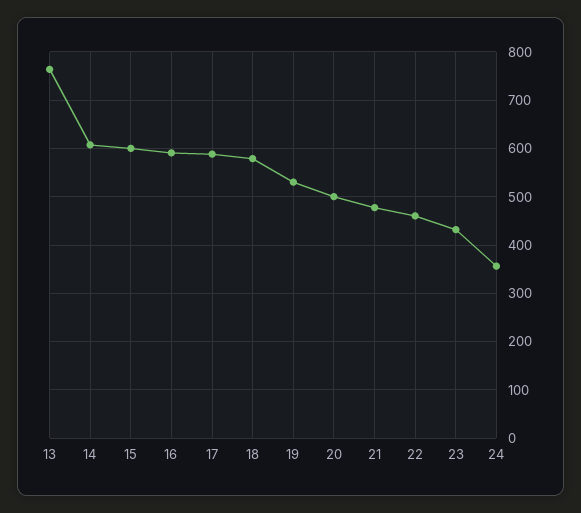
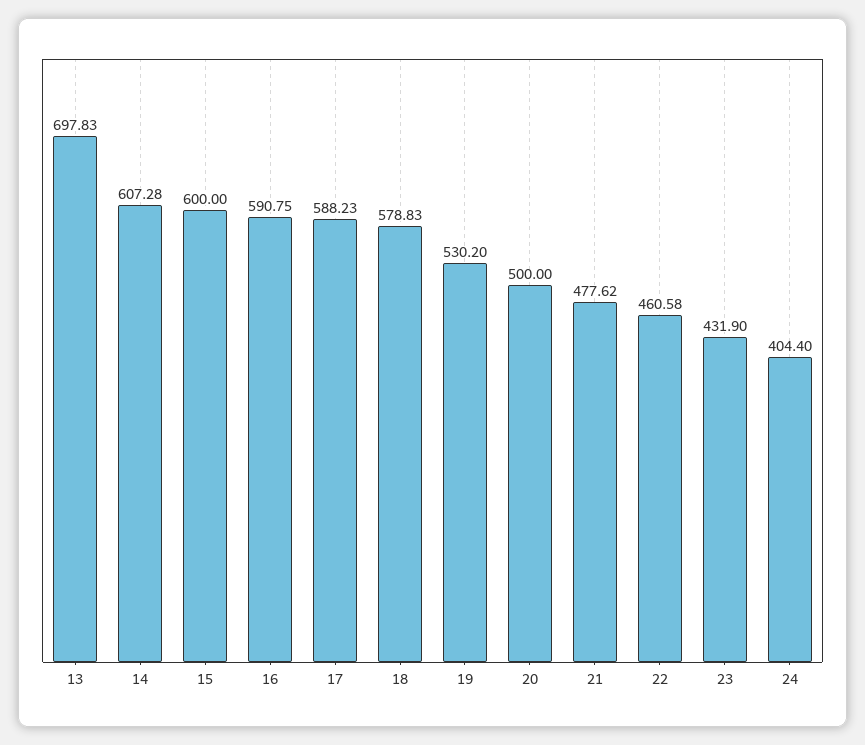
  {
-   "13": 760,
+   "13": 697.83,
    "14": 607.28,
    "15": 600,
    "16": 590.75,
    "17": 588.23,
    "18": 578.83,
    "19": 530.2,
    "20": 500,
    "21": 477.62,
    "22": 460.58,
    "23": 431.9,
-   "24": 360
+   "24": 404.4
  }

